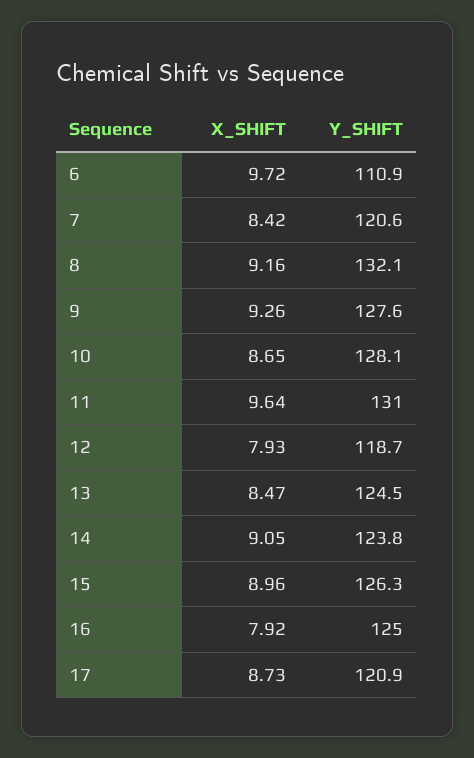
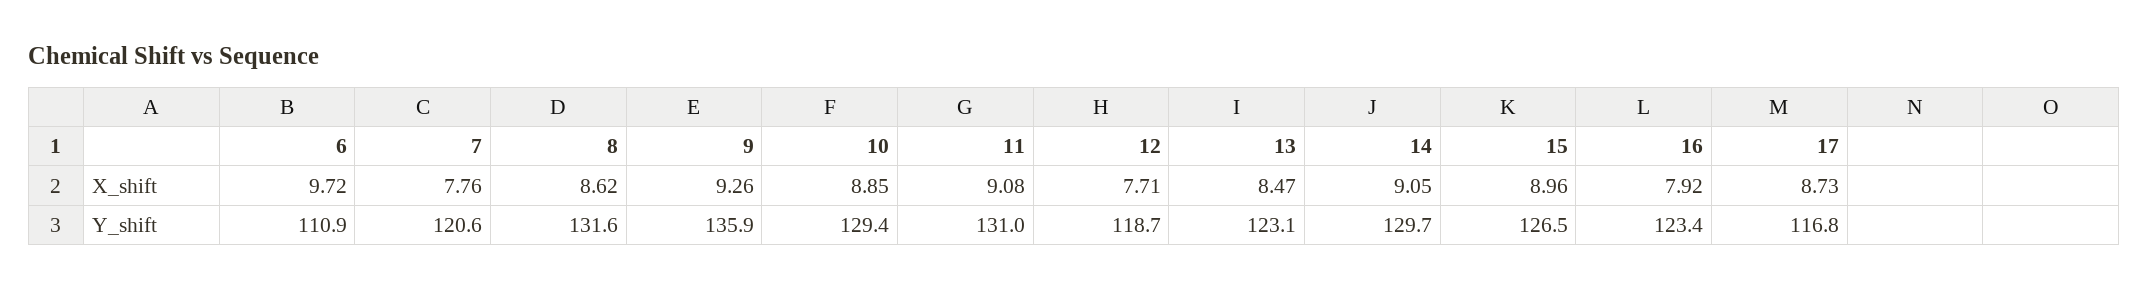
  {
    "X_SHIFT": {
      "6": 9.72,
-     "7": 8.42,
+     "7": 7.76,
-     "8": 9.16,
+     "8": 8.62,
      "9": 9.26,
-     "10": 8.65,
+     "10": 8.85,
-     "11": 9.64,
+     "11": 9.08,
-     "12": 7.93,
+     "12": 7.71,
      "13": 8.47,
      "14": 9.05,
      "15": 8.96,
      "16": 7.92,
      "17": 8.73
    },
    "Y_SHIFT": {
      "6": 110.9,
      "7": 120.6,
-     "8": 132.1,
+     "8": 131.6,
-     "9": 127.6,
+     "9": 135.9,
-     "10": 128.1,
+     "10": 129.4,
      "11": 131,
      "12": 118.7,
-     "13": 124.5,
+     "13": 123.1,
-     "14": 123.8,
+     "14": 129.7,
-     "15": 126.3,
+     "15": 126.5,
-     "16": 125,
+     "16": 123.4,
-     "17": 120.9
+     "17": 116.8
    }
  }

